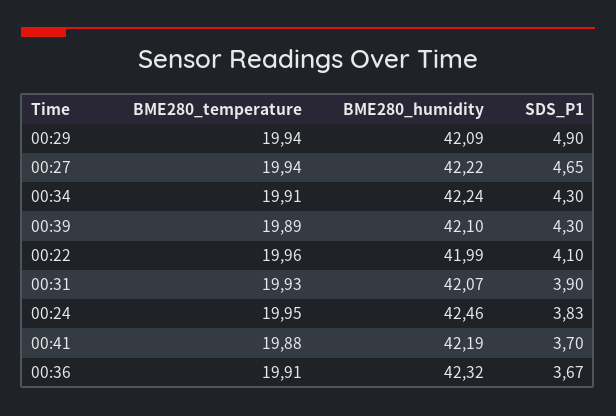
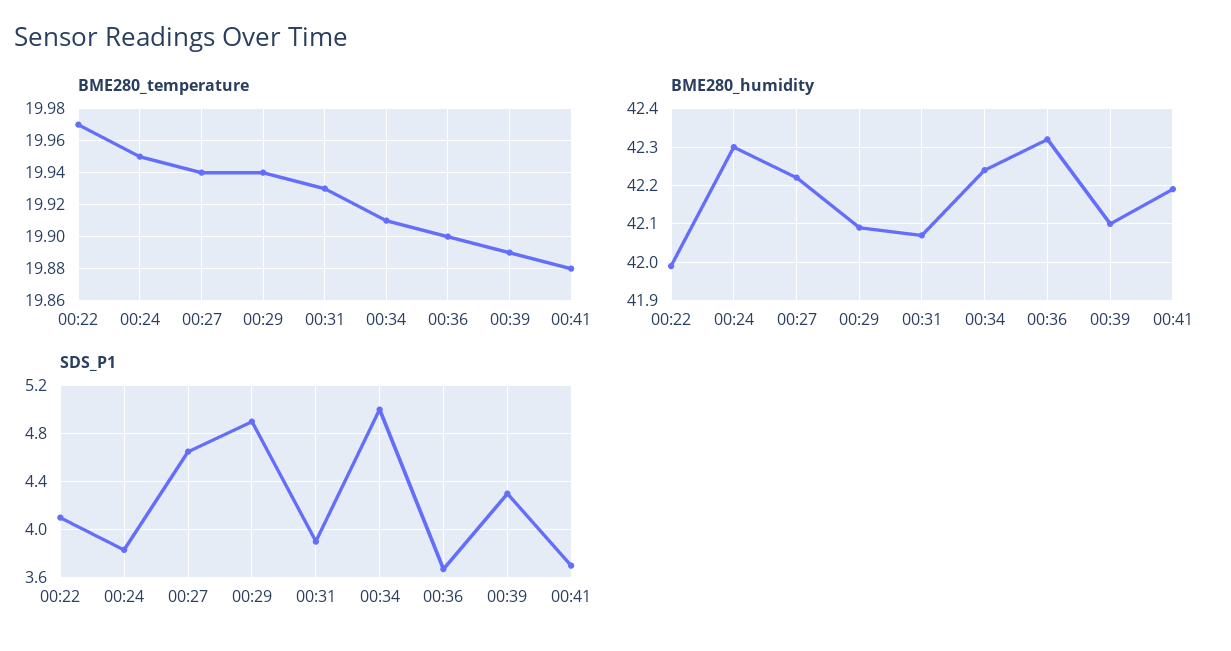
  {
    "BME280_temperature": {
      "00:29": 19.94,
      "00:27": 19.94,
      "00:34": 19.91,
      "00:39": 19.89,
-     "00:22": 19.96,
+     "00:22": 19.97,
      "00:31": 19.93,
      "00:24": 19.95,
      "00:41": 19.88,
-     "00:36": 19.91
+     "00:36": 19.9
    },
    "BME280_humidity": {
      "00:29": 42.09,
      "00:27": 42.22,
      "00:34": 42.24,
      "00:39": 42.1,
      "00:22": 41.99,
      "00:31": 42.07,
-     "00:24": 42.46,
+     "00:24": 42.3,
      "00:41": 42.19,
      "00:36": 42.32
    },
    "SDS_P1": {
      "00:29": 4.9,
      "00:27": 4.65,
-     "00:34": 4.3,
+     "00:34": 5,
      "00:39": 4.3,
      "00:22": 4.1,
      "00:31": 3.9,
      "00:24": 3.83,
      "00:41": 3.7,
      "00:36": 3.67
    }
  }

